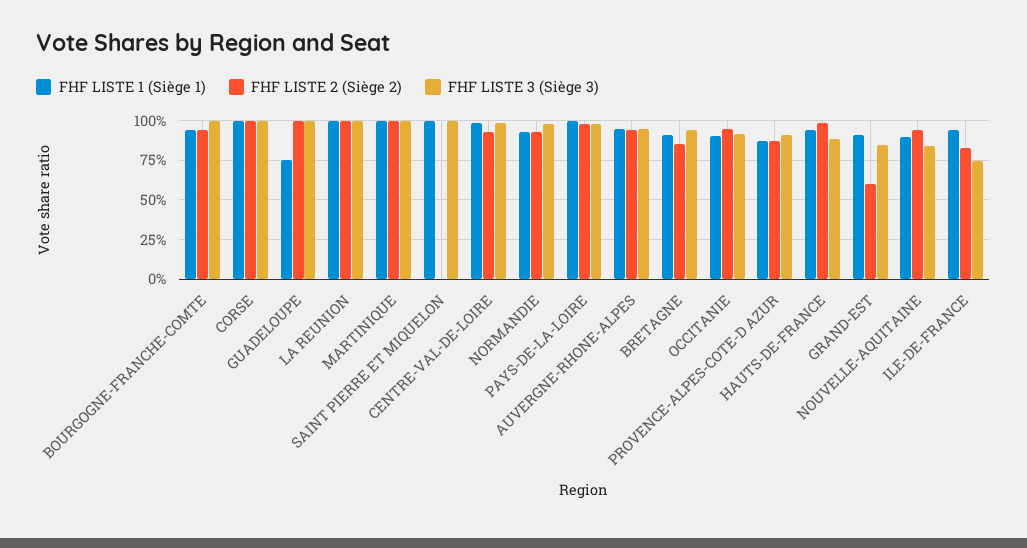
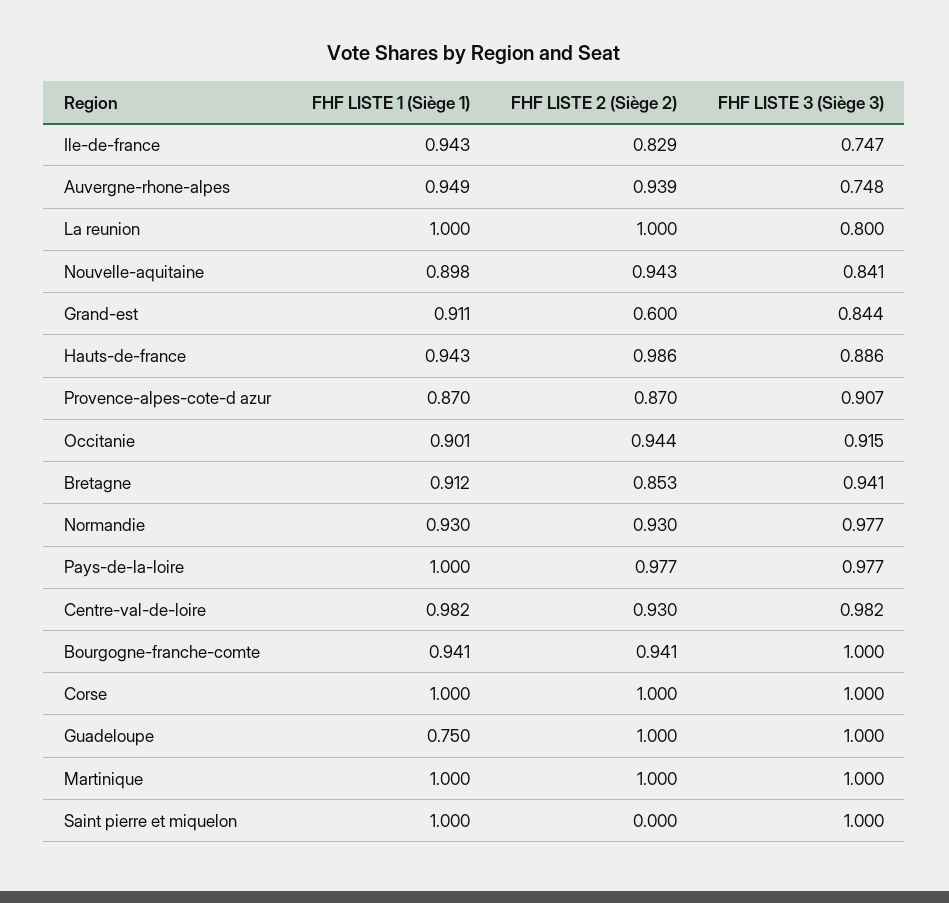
  {
    "FHF LISTE 1 (Siège 1)": {
      "BOURGOGNE-FRANCHE-COMTE": 0.941,
      "CORSE": 1,
      "GUADELOUPE": 0.75,
      "LA REUNION": 1,
      "MARTINIQUE": 1,
      "SAINT PIERRE ET MIQUELON": 1,
      "CENTRE-VAL-DE-LOIRE": 0.982,
      "NORMANDIE": 0.93,
      "PAYS-DE-LA-LOIRE": 1,
      "AUVERGNE-RHONE-ALPES": 0.949,
      "BRETAGNE": 0.912,
      "OCCITANIE": 0.901,
      "PROVENCE-ALPES-COTE-D AZUR": 0.87,
      "HAUTS-DE-FRANCE": 0.943,
      "GRAND-EST": 0.911,
      "NOUVELLE-AQUITAINE": 0.898,
      "ILE-DE-FRANCE": 0.943
    },
    "FHF LISTE 2 (Siège 2)": {
      "BOURGOGNE-FRANCHE-COMTE": 0.941,
      "CORSE": 1,
      "GUADELOUPE": 1,
      "LA REUNION": 1,
      "MARTINIQUE": 1,
      "SAINT PIERRE ET MIQUELON": 0,
      "CENTRE-VAL-DE-LOIRE": 0.93,
      "NORMANDIE": 0.93,
      "PAYS-DE-LA-LOIRE": 0.977,
      "AUVERGNE-RHONE-ALPES": 0.939,
      "BRETAGNE": 0.853,
      "OCCITANIE": 0.944,
      "PROVENCE-ALPES-COTE-D AZUR": 0.87,
      "HAUTS-DE-FRANCE": 0.986,
      "GRAND-EST": 0.6,
      "NOUVELLE-AQUITAINE": 0.943,
      "ILE-DE-FRANCE": 0.829
    },
    "FHF LISTE 3 (Siège 3)": {
      "BOURGOGNE-FRANCHE-COMTE": 1,
      "CORSE": 1,
      "GUADELOUPE": 1,
-     "LA REUNION": 1,
+     "LA REUNION": 0.8,
      "MARTINIQUE": 1,
      "SAINT PIERRE ET MIQUELON": 1,
      "CENTRE-VAL-DE-LOIRE": 0.982,
      "NORMANDIE": 0.977,
      "PAYS-DE-LA-LOIRE": 0.977,
-     "AUVERGNE-RHONE-ALPES": 0.95,
+     "AUVERGNE-RHONE-ALPES": 0.748,
      "BRETAGNE": 0.941,
      "OCCITANIE": 0.915,
      "PROVENCE-ALPES-COTE-D AZUR": 0.907,
      "HAUTS-DE-FRANCE": 0.886,
      "GRAND-EST": 0.844,
      "NOUVELLE-AQUITAINE": 0.841,
      "ILE-DE-FRANCE": 0.747
    }
  }

